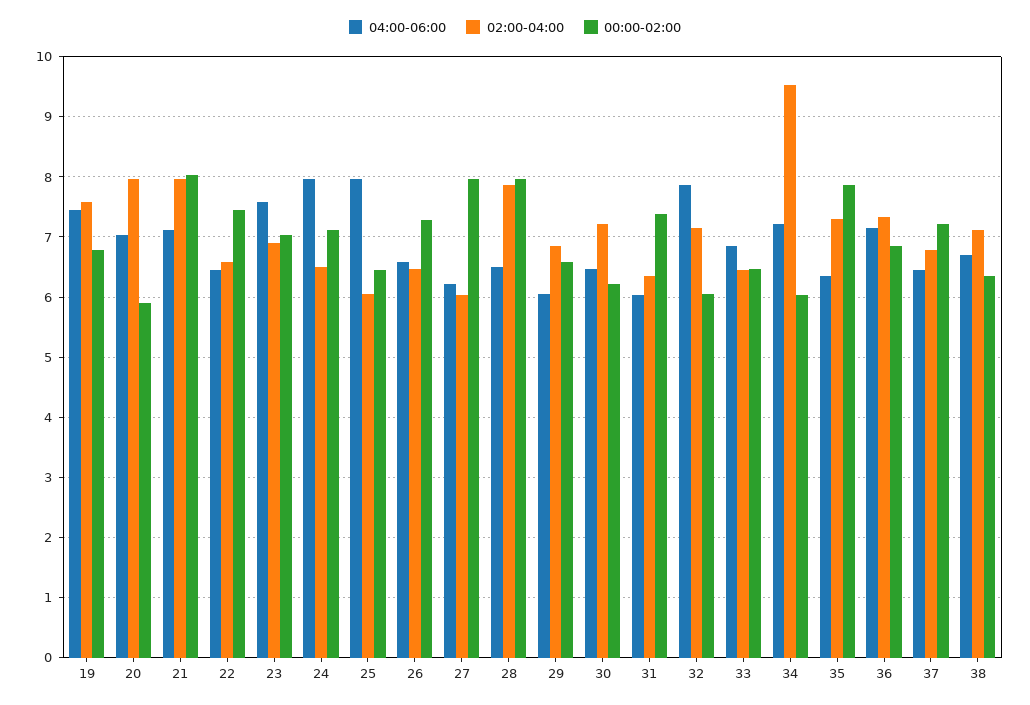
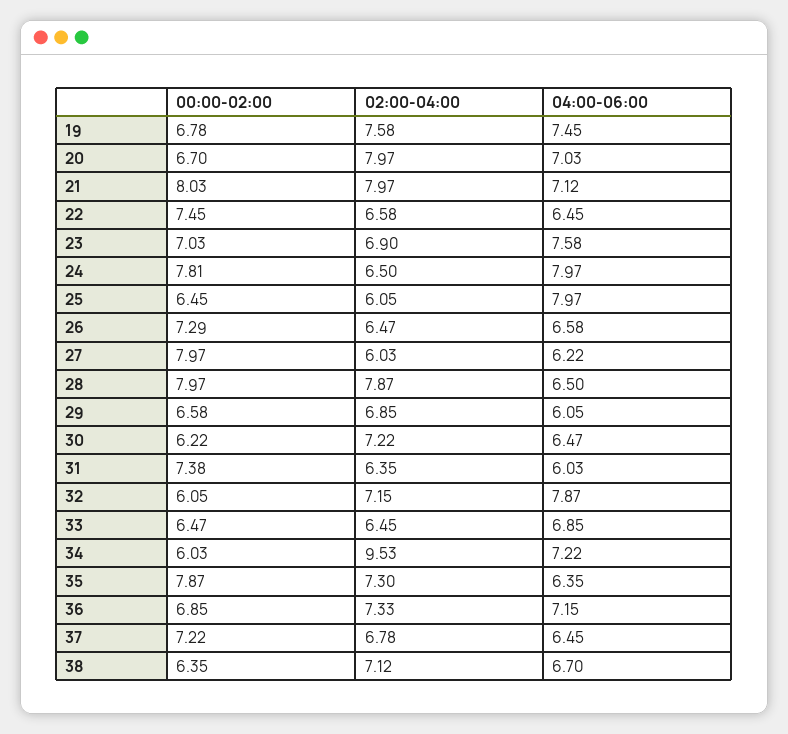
  {
    "04:00-06:00": {
      "19": 7.45,
      "20": 7.03,
      "21": 7.12,
      "22": 6.45,
      "23": 7.58,
      "24": 7.97,
      "25": 7.97,
      "26": 6.58,
      "27": 6.22,
      "28": 6.5,
      "29": 6.05,
      "30": 6.47,
      "31": 6.03,
      "32": 7.87,
      "33": 6.85,
      "34": 7.22,
      "35": 6.35,
      "36": 7.15,
      "37": 6.45,
      "38": 6.7
    },
    "02:00-04:00": {
      "19": 7.58,
      "20": 7.97,
      "21": 7.97,
      "22": 6.58,
      "23": 6.9,
      "24": 6.5,
      "25": 6.05,
      "26": 6.47,
      "27": 6.03,
      "28": 7.87,
      "29": 6.85,
      "30": 7.22,
      "31": 6.35,
      "32": 7.15,
      "33": 6.45,
      "34": 9.53,
      "35": 7.3,
      "36": 7.33,
      "37": 6.78,
      "38": 7.12
    },
    "00:00-02:00": {
      "19": 6.78,
-     "20": 5.9,
+     "20": 6.7,
      "21": 8.03,
      "22": 7.45,
      "23": 7.03,
-     "24": 7.1,
+     "24": 7.81,
      "25": 6.45,
      "26": 7.29,
      "27": 7.97,
      "28": 7.97,
      "29": 6.58,
      "30": 6.22,
      "31": 7.38,
      "32": 6.05,
      "33": 6.47,
      "34": 6.03,
      "35": 7.87,
      "36": 6.85,
      "37": 7.22,
      "38": 6.35
    }
  }

